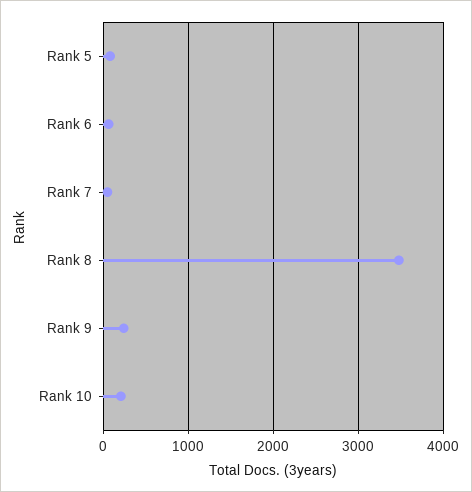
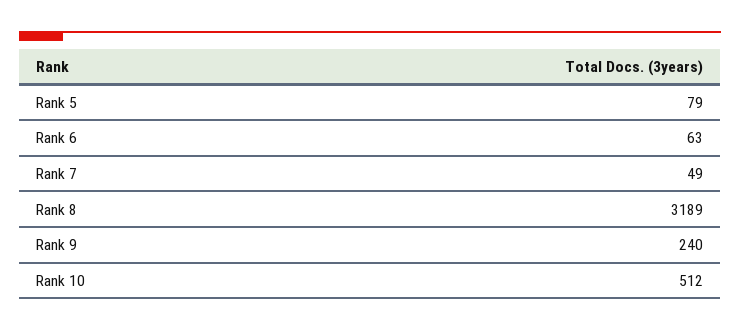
  {
    "Rank 5": 79,
    "Rank 6": 63,
    "Rank 7": 49,
-   "Rank 8": 3500,
+   "Rank 8": 3189,
    "Rank 9": 240,
-   "Rank 10": 200
+   "Rank 10": 512
  }

